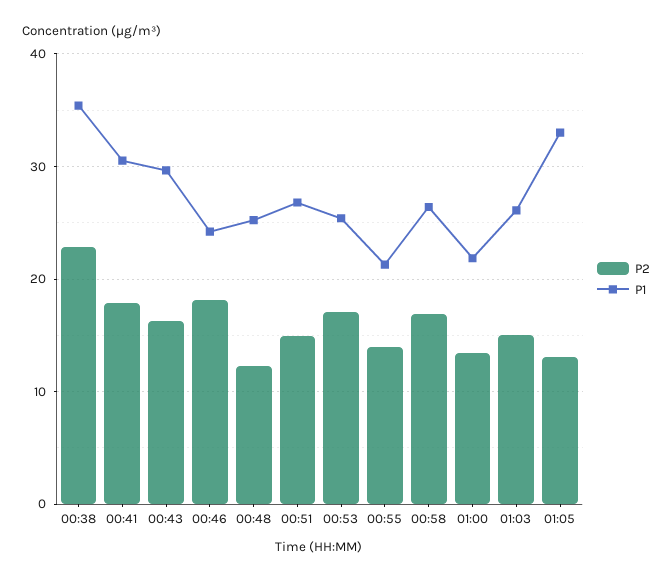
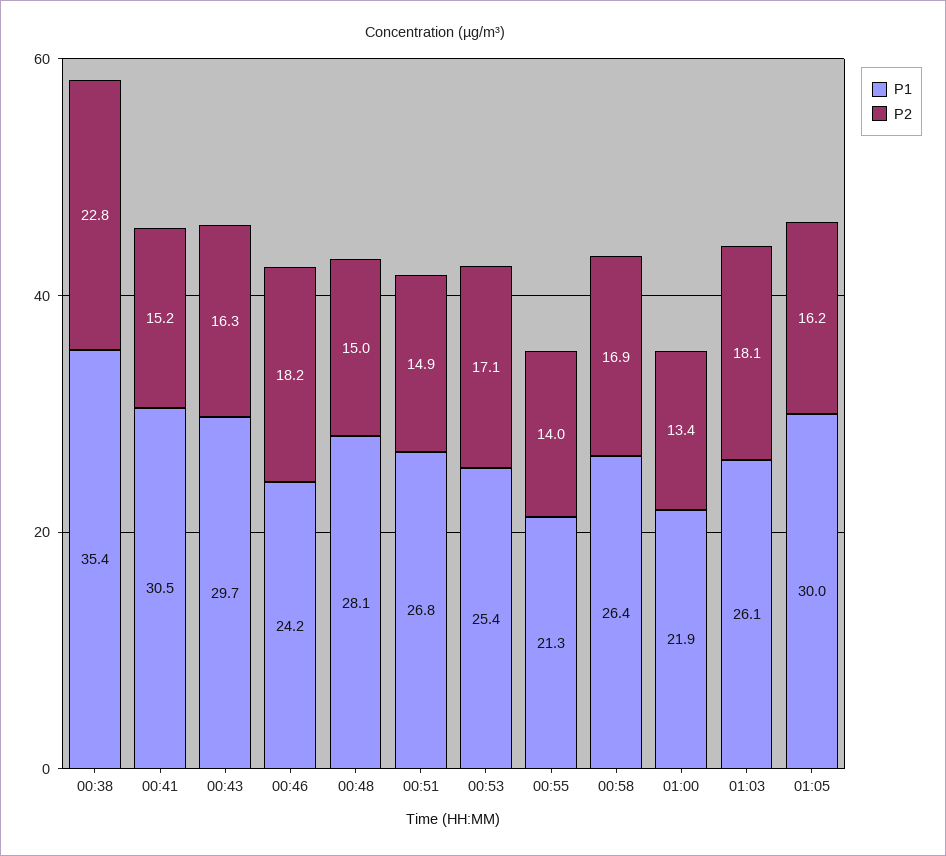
  {
    "P2": {
      "00:38": 22.8,
-     "00:41": 18,
+     "00:41": 15.2,
      "00:43": 16.3,
      "00:46": 18.2,
-     "00:48": 12,
+     "00:48": 15,
      "00:51": 14.9,
      "00:53": 17.1,
      "00:55": 14,
      "00:58": 16.9,
      "01:00": 13.4,
-     "01:03": 15,
+     "01:03": 18.1,
-     "01:05": 13
+     "01:05": 16.2
    },
    "P1": {
      "00:38": 35.4,
      "00:41": 30.5,
      "00:43": 29.7,
      "00:46": 24.2,
-     "00:48": 25,
+     "00:48": 28.1,
      "00:51": 26.8,
      "00:53": 25.4,
      "00:55": 21.3,
      "00:58": 26.4,
      "01:00": 21.9,
      "01:03": 26.1,
-     "01:05": 33
+     "01:05": 30
    }
  }

